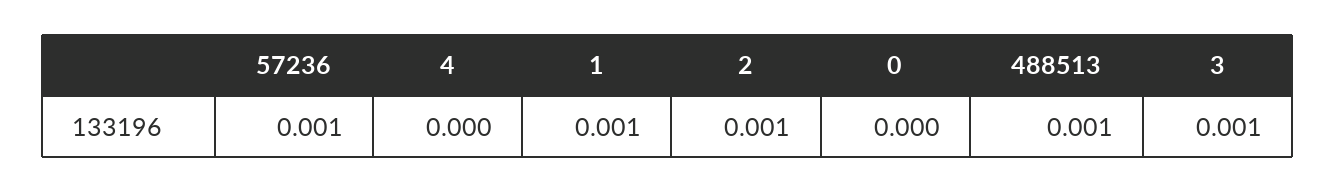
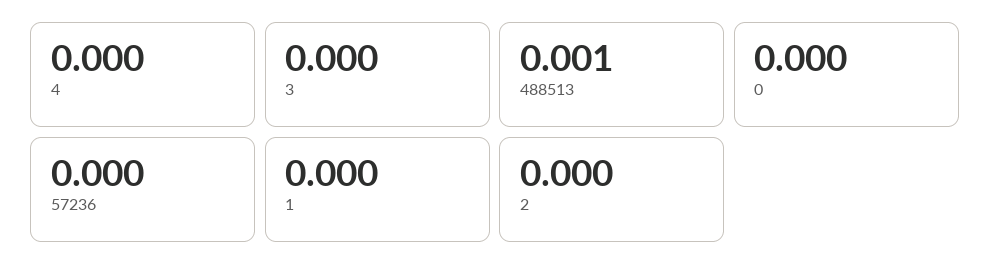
  {
-   "57236": 0.001,
+   "57236": 0,
    "4": 0,
-   "1": 0.001,
+   "1": 0,
-   "2": 0.001,
+   "2": 0,
    "0": 0,
    "488513": 0.001,
-   "3": 0.001
+   "3": 0
  }

